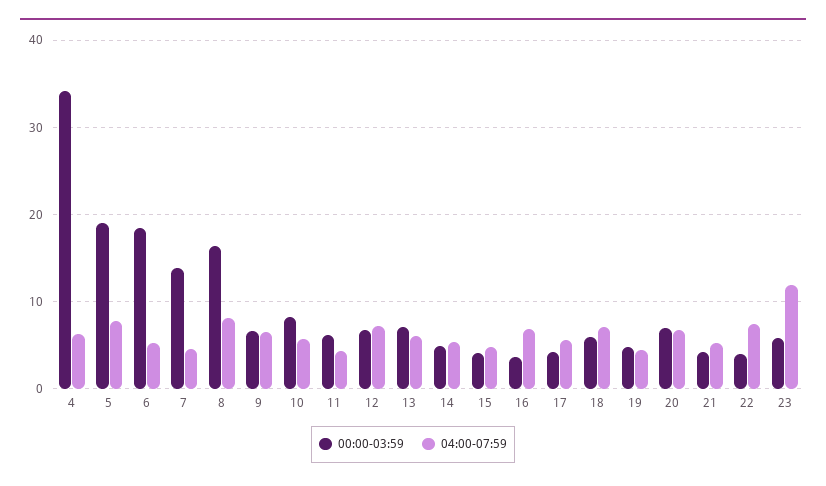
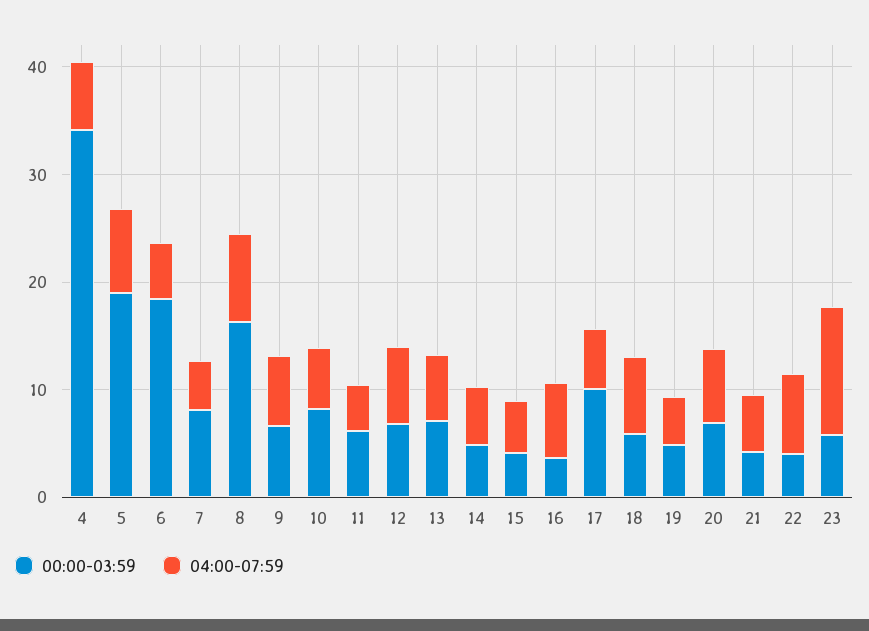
  {
    "00:00-03:59": {
      "4": 34,
      "5": 19,
      "6": 18,
-     "7": 14,
+     "7": 8,
      "8": 16,
      "9": 7,
      "10": 8,
      "11": 6,
      "12": 7,
      "13": 7,
      "14": 5,
      "15": 4,
      "16": 4,
-     "17": 4,
+     "17": 10,
      "18": 6,
      "19": 5,
      "20": 7,
      "21": 4,
      "22": 4,
      "23": 6
    },
    "04:00-07:59": {
      "4": 6,
      "5": 8,
      "6": 5,
      "7": 5,
      "8": 8,
      "9": 7,
      "10": 6,
      "11": 4,
      "12": 7,
      "13": 6,
      "14": 5,
      "15": 5,
      "16": 7,
      "17": 6,
      "18": 7,
      "19": 5,
      "20": 7,
      "21": 5,
      "22": 7,
      "23": 12
    }
  }

